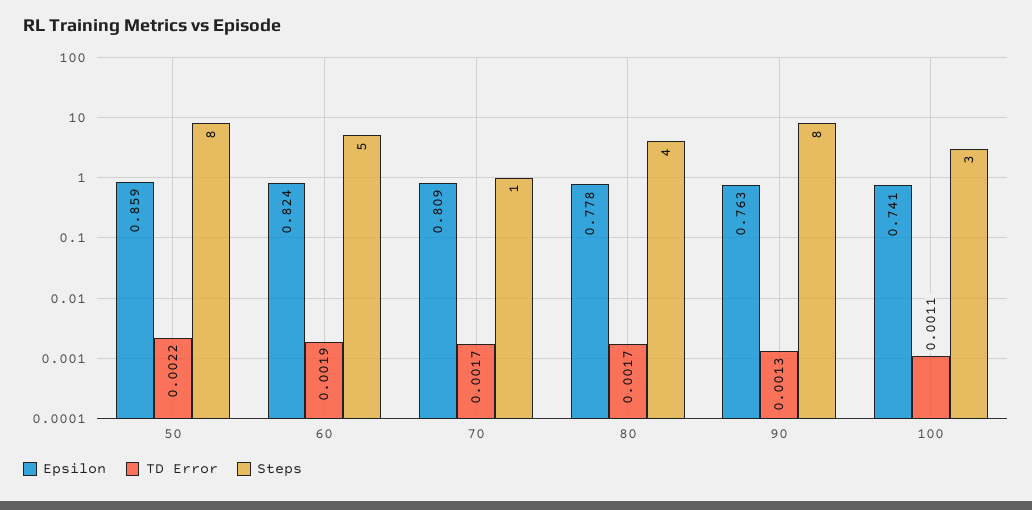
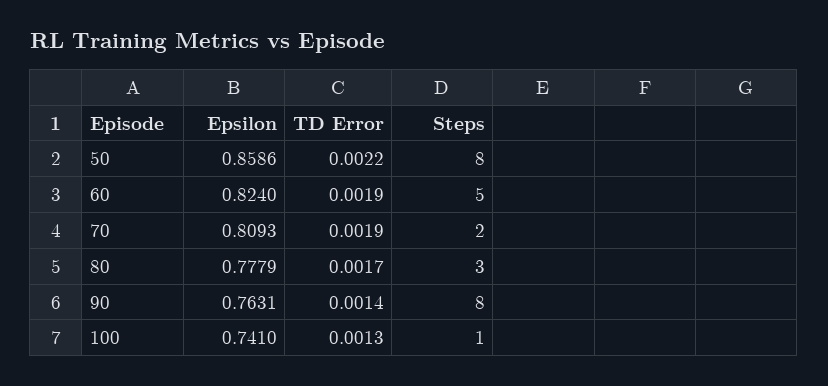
  {
    "Epsilon": {
      "50": 0.8586,
      "60": 0.824,
      "70": 0.8093,
      "80": 0.7779,
      "90": 0.7631,
      "100": 0.741
    },
    "TD Error": {
      "50": 0.0022,
      "60": 0.0019,
-     "70": 0.0017,
+     "70": 0.0019,
      "80": 0.0017,
-     "90": 0.0013,
+     "90": 0.0014,
-     "100": 0.0011
+     "100": 0.0013
    },
    "Steps": {
      "50": 8,
      "60": 5,
-     "70": 1,
+     "70": 2,
-     "80": 4,
+     "80": 3,
      "90": 8,
-     "100": 3
+     "100": 1
    }
  }

